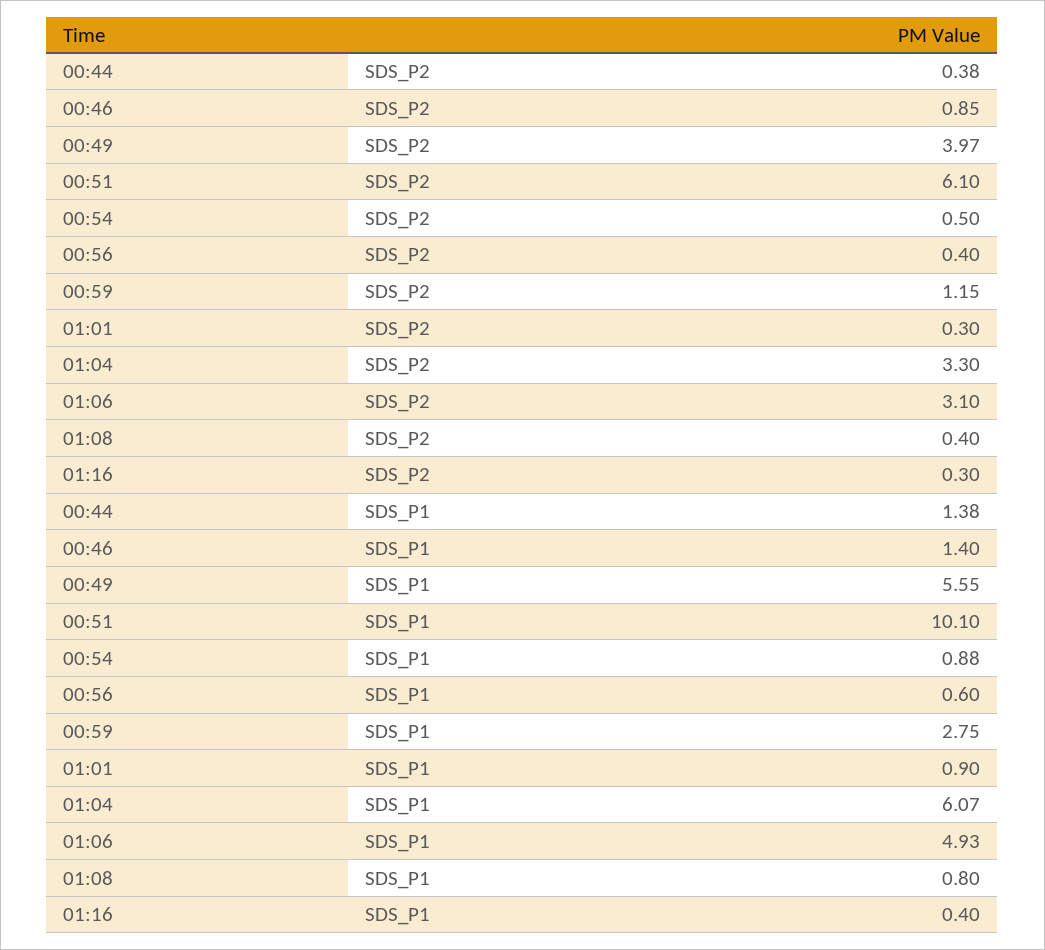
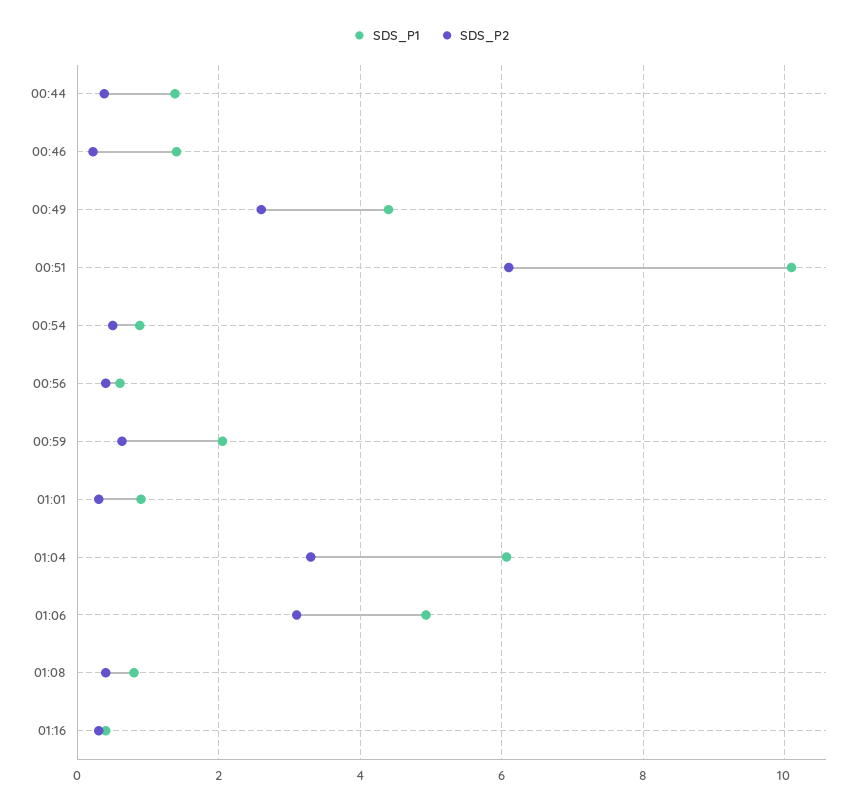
  {
    "SDS_P2": {
      "00:44": 0.38,
-     "00:46": 0.85,
+     "00:46": 0.2,
-     "00:49": 3.97,
+     "00:49": 2.6,
      "00:51": 6.1,
      "00:54": 0.5,
      "00:56": 0.4,
-     "00:59": 1.15,
+     "00:59": 0.6,
      "01:01": 0.3,
      "01:04": 3.3,
      "01:06": 3.1,
      "01:08": 0.4,
      "01:16": 0.3
    },
    "SDS_P1": {
      "00:44": 1.38,
      "00:46": 1.4,
-     "00:49": 5.55,
+     "00:49": 4.4,
      "00:51": 10.1,
      "00:54": 0.88,
      "00:56": 0.6,
-     "00:59": 2.75,
+     "00:59": 2,
      "01:01": 0.9,
      "01:04": 6.07,
      "01:06": 4.93,
      "01:08": 0.8,
      "01:16": 0.4
    }
  }

